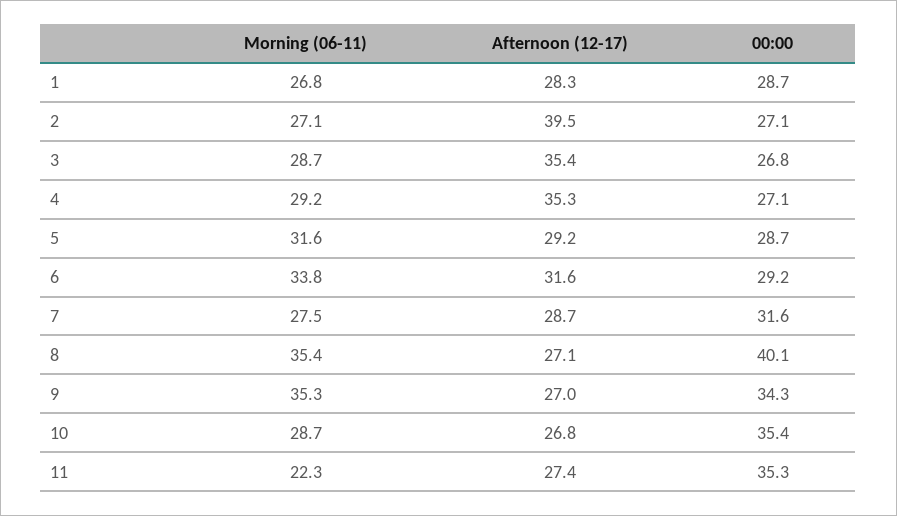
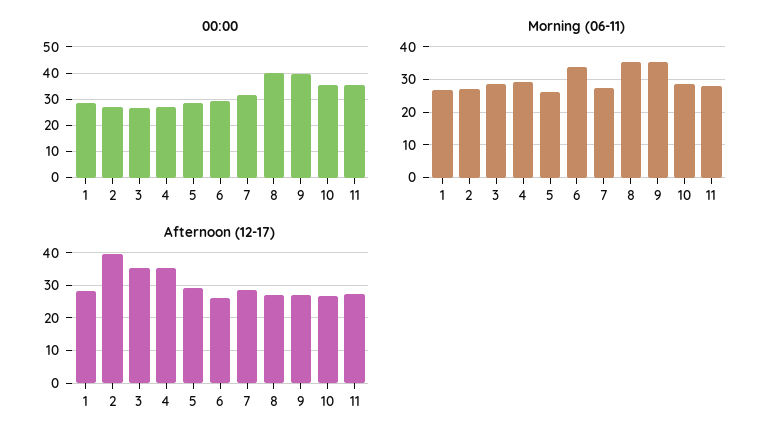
  {
    "Morning (06-11)": {
      "1": 26.8,
      "2": 27.1,
      "3": 28.7,
      "4": 29.2,
-     "5": 31.6,
+     "5": 26,
      "6": 33.8,
      "7": 27.5,
      "8": 35.4,
      "9": 35.3,
      "10": 28.7,
-     "11": 22.3
+     "11": 28
    },
    "Afternoon (12-17)": {
      "1": 28.3,
      "2": 39.5,
      "3": 35.4,
      "4": 35.3,
      "5": 29.2,
-     "6": 31.6,
+     "6": 26,
      "7": 28.7,
      "8": 27.1,
      "9": 27,
      "10": 26.8,
      "11": 27.4
    },
    "00:00": {
      "1": 28.7,
      "2": 27.1,
      "3": 26.8,
      "4": 27.1,
      "5": 28.7,
      "6": 29.2,
      "7": 31.6,
      "8": 40.1,
-     "9": 34.3,
+     "9": 40,
      "10": 35.4,
      "11": 35.3
    }
  }

